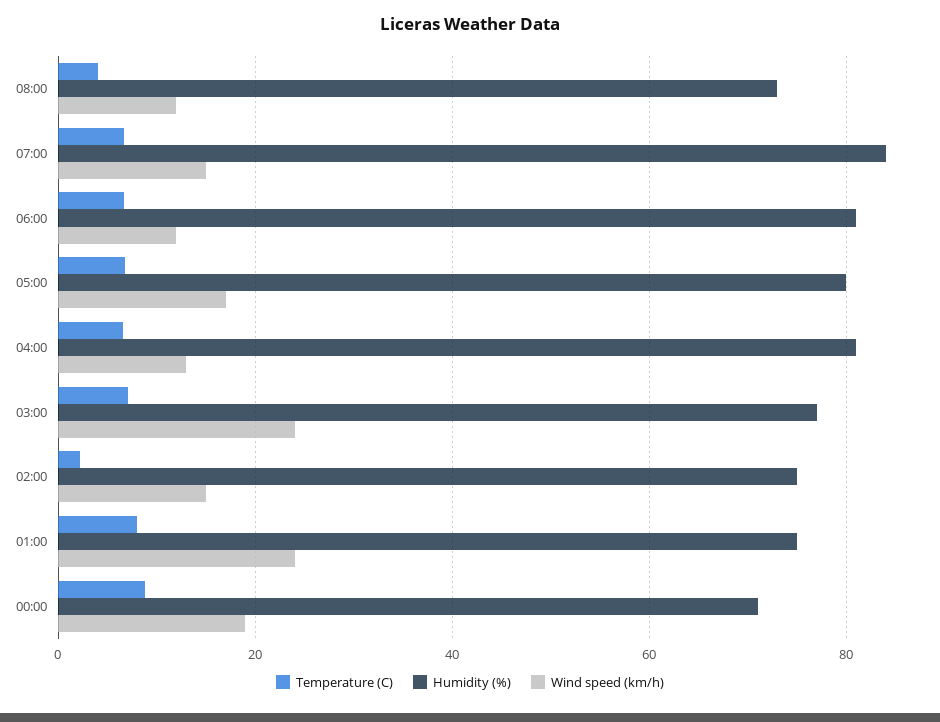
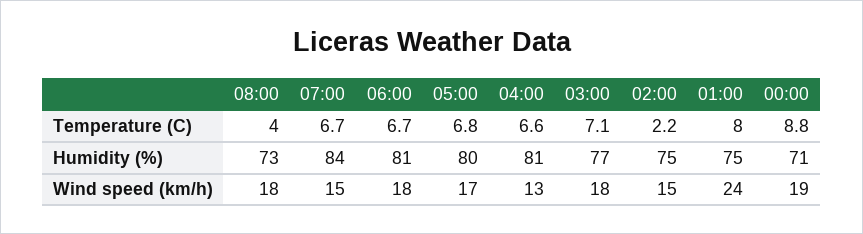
  {
    "Temperature (C)": {
      "08:00": 4,
      "07:00": 6.7,
      "06:00": 6.7,
      "05:00": 6.8,
      "04:00": 6.6,
      "03:00": 7.1,
      "02:00": 2.2,
      "01:00": 8,
      "00:00": 8.8
    },
    "Humidity (%)": {
      "08:00": 73,
      "07:00": 84,
      "06:00": 81,
      "05:00": 80,
      "04:00": 81,
      "03:00": 77,
      "02:00": 75,
      "01:00": 75,
      "00:00": 71
    },
    "Wind speed (km/h)": {
-     "08:00": 12,
+     "08:00": 18,
      "07:00": 15,
-     "06:00": 12,
+     "06:00": 18,
      "05:00": 17,
      "04:00": 13,
-     "03:00": 24,
+     "03:00": 18,
      "02:00": 15,
      "01:00": 24,
      "00:00": 19
    }
  }

